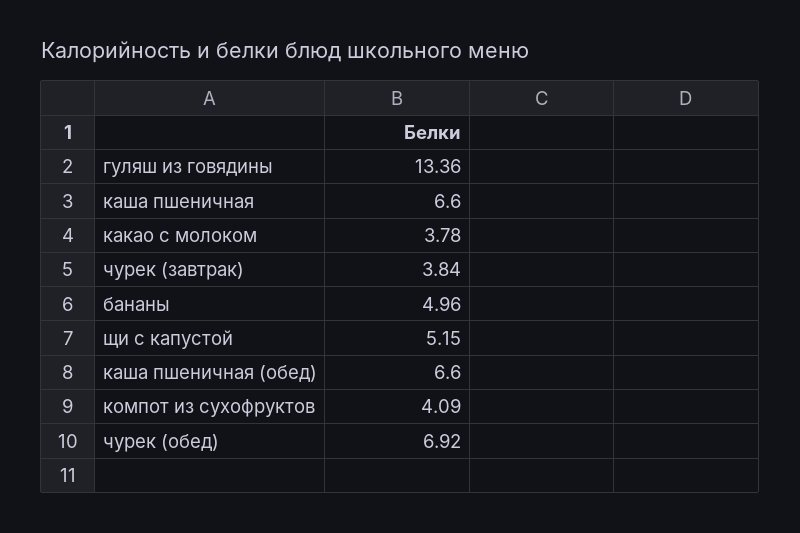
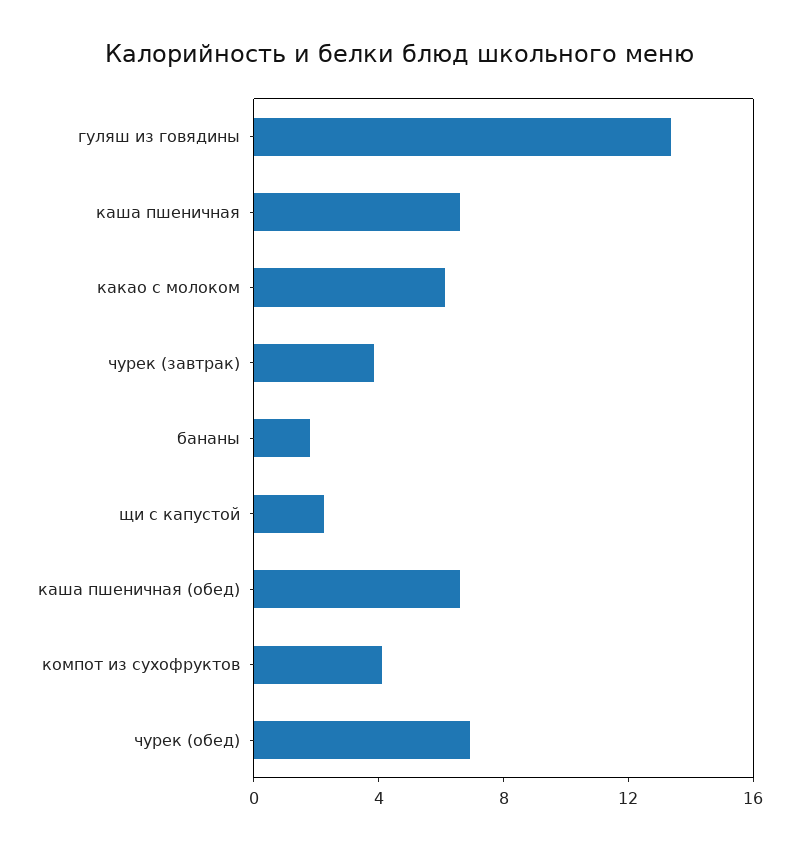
  {
    "гуляш из говядины": 13.36,
    "каша пшеничная": 6.6,
-   "какао с молоком": 3.78,
+   "какао с молоком": 6,
    "чурек (завтрак)": 3.84,
-   "бананы": 4.96,
+   "бананы": 2,
-   "щи с капустой": 5.15,
+   "щи с капустой": 2,
    "каша пшеничная (обед)": 6.6,
    "компот из сухофруктов": 4.09,
    "чурек (обед)": 6.92
  }

